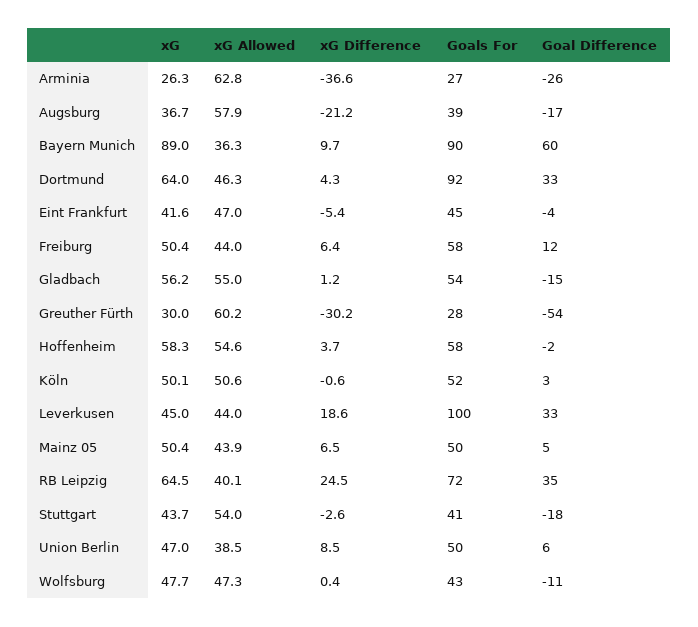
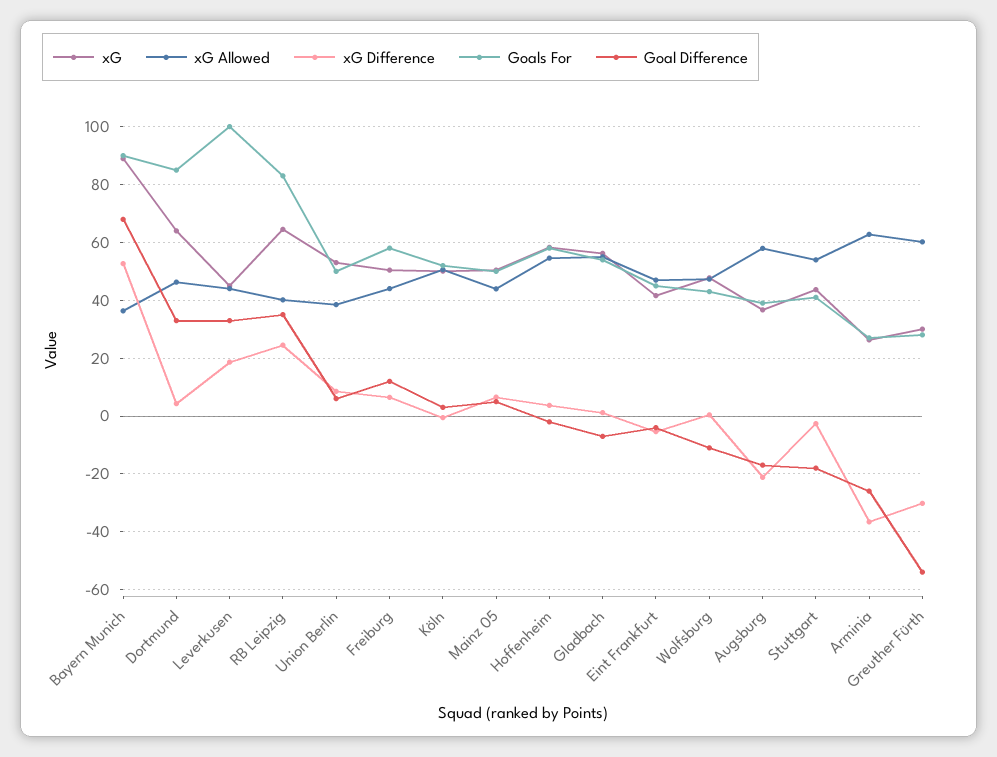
  {
    "xG": {
      "Arminia": 26.3,
      "Augsburg": 36.7,
      "Bayern Munich": 89,
      "Dortmund": 64,
      "Eint Frankfurt": 41.6,
      "Freiburg": 50.4,
      "Gladbach": 56.2,
      "Greuther Fürth": 30,
      "Hoffenheim": 58.3,
      "Köln": 50.1,
      "Leverkusen": 45,
      "Mainz 05": 50.4,
      "RB Leipzig": 64.5,
      "Stuttgart": 43.7,
-     "Union Berlin": 47,
+     "Union Berlin": 52.5,
      "Wolfsburg": 47.7
    },
    "xG Allowed": {
      "Arminia": 62.8,
      "Augsburg": 57.9,
      "Bayern Munich": 36.3,
      "Dortmund": 46.3,
      "Eint Frankfurt": 47,
      "Freiburg": 44,
      "Gladbach": 55,
      "Greuther Fürth": 60.2,
      "Hoffenheim": 54.6,
      "Köln": 50.6,
      "Leverkusen": 44,
      "Mainz 05": 43.9,
      "RB Leipzig": 40.1,
      "Stuttgart": 54,
      "Union Berlin": 38.5,
      "Wolfsburg": 47.3
    },
    "xG Difference": {
      "Arminia": -36.6,
      "Augsburg": -21.2,
-     "Bayern Munich": 9.7,
+     "Bayern Munich": 52.5,
      "Dortmund": 4.3,
      "Eint Frankfurt": -5.4,
      "Freiburg": 6.4,
      "Gladbach": 1.2,
      "Greuther Fürth": -30.2,
      "Hoffenheim": 3.7,
      "Köln": -0.6,
      "Leverkusen": 18.6,
      "Mainz 05": 6.5,
      "RB Leipzig": 24.5,
      "Stuttgart": -2.6,
      "Union Berlin": 8.5,
      "Wolfsburg": 0.4
    },
    "Goals For": {
      "Arminia": 27,
      "Augsburg": 39,
      "Bayern Munich": 90,
-     "Dortmund": 92,
+     "Dortmund": 85,
      "Eint Frankfurt": 45,
      "Freiburg": 58,
      "Gladbach": 54,
      "Greuther Fürth": 28,
      "Hoffenheim": 58,
      "Köln": 52,
      "Leverkusen": 100,
      "Mainz 05": 50,
-     "RB Leipzig": 72,
+     "RB Leipzig": 82.5,
      "Stuttgart": 41,
      "Union Berlin": 50,
      "Wolfsburg": 43
    },
    "Goal Difference": {
      "Arminia": -26,
      "Augsburg": -17,
-     "Bayern Munich": 60,
+     "Bayern Munich": 67.5,
      "Dortmund": 33,
      "Eint Frankfurt": -4,
      "Freiburg": 12,
-     "Gladbach": -15,
+     "Gladbach": -7.5,
      "Greuther Fürth": -54,
      "Hoffenheim": -2,
      "Köln": 3,
      "Leverkusen": 33,
      "Mainz 05": 5,
      "RB Leipzig": 35,
      "Stuttgart": -18,
      "Union Berlin": 6,
      "Wolfsburg": -11
    }
  }

